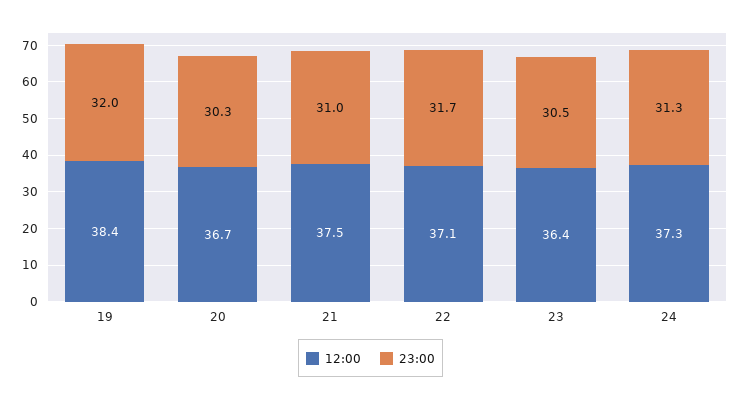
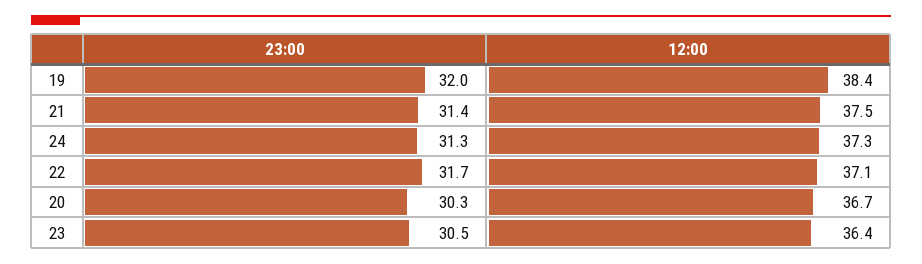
  {
    "12:00": {
      "19": 38.4,
      "20": 36.7,
      "21": 37.5,
      "22": 37.1,
      "23": 36.4,
      "24": 37.3
    },
    "23:00": {
      "19": 32,
      "20": 30.3,
-     "21": 31,
+     "21": 31.4,
      "22": 31.7,
      "23": 30.5,
      "24": 31.3
    }
  }

